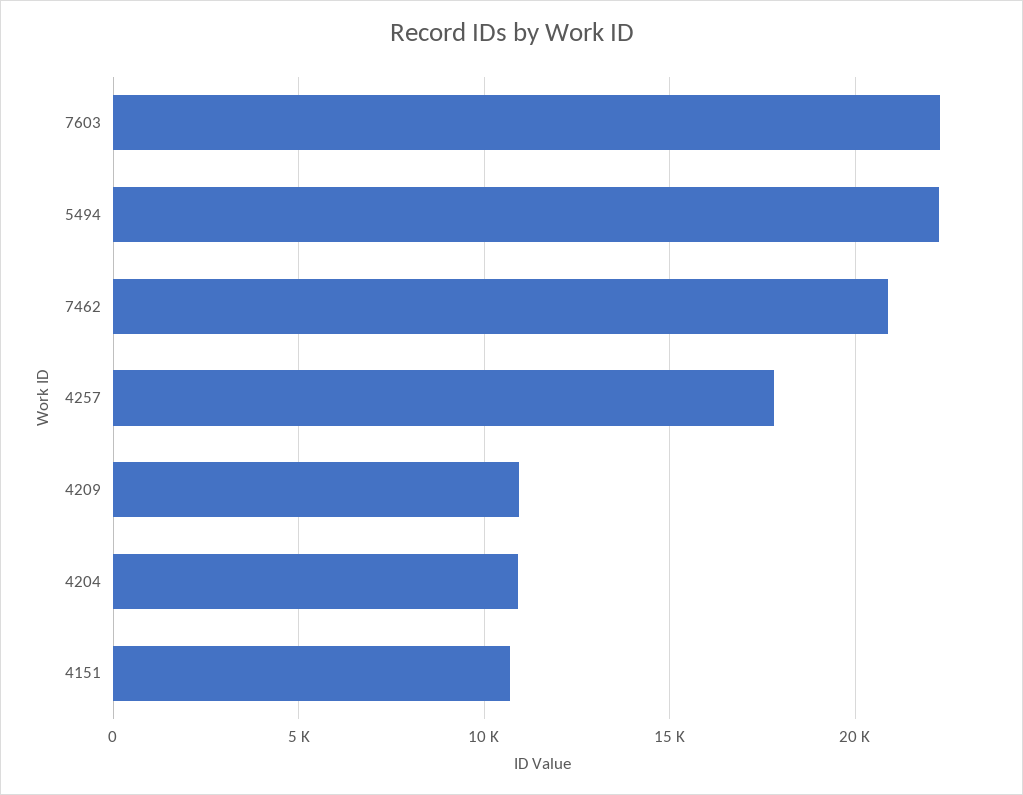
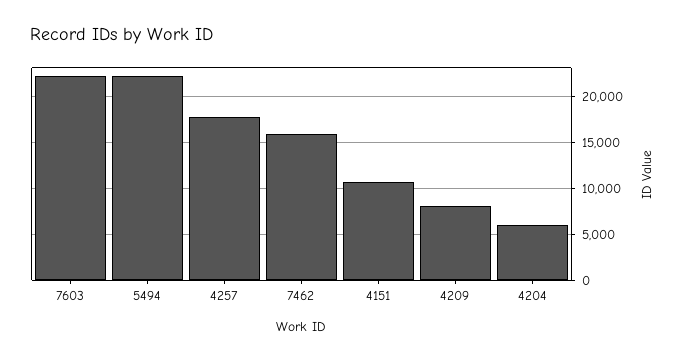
  {
    "7603": 22500,
    "5494": 22000,
-   "7462": 21000,
+   "7462": 16000,
    "4257": 18000,
-   "4209": 11000,
+   "4209": 8000,
-   "4204": 11000,
+   "4204": 6000,
    "4151": 10500
  }

